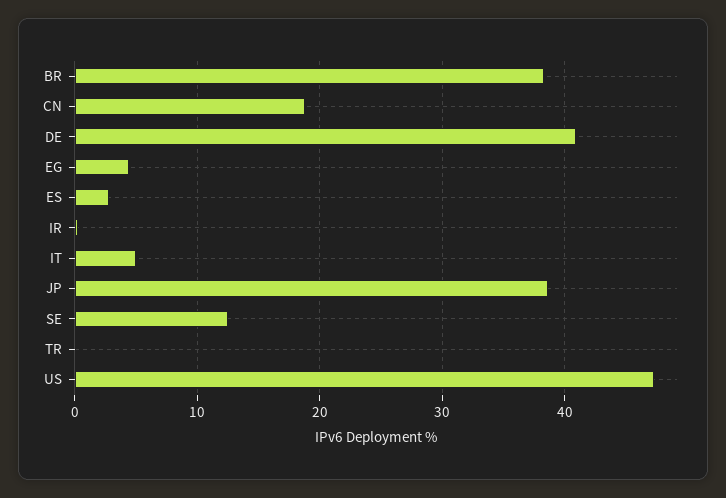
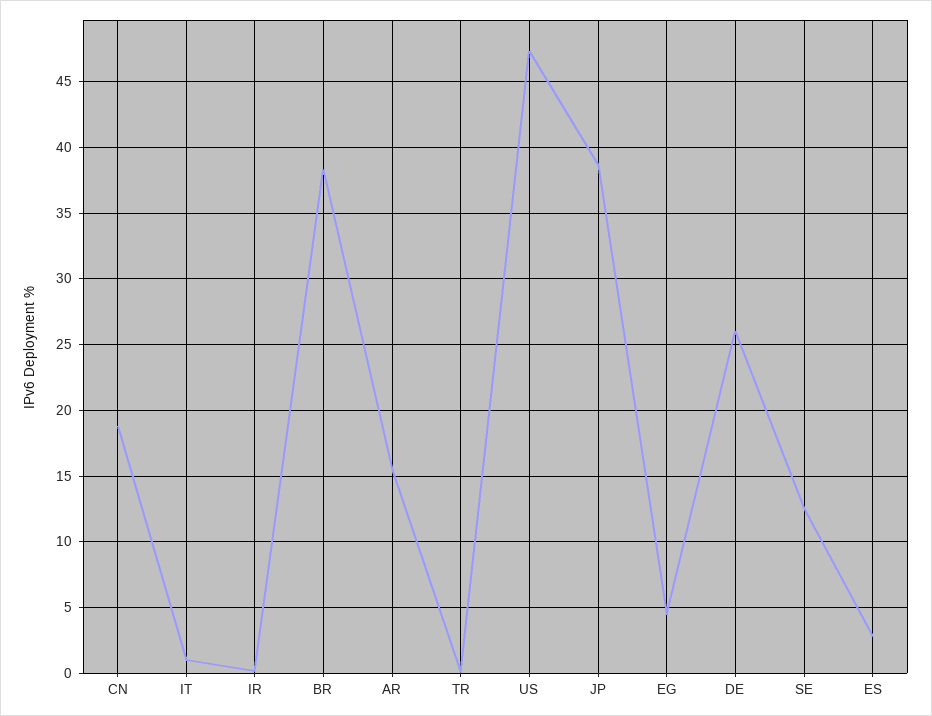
  {
    "BR": 38.5,
    "CN": 19,
-   "DE": 41,
+   "DE": 26,
    "EG": 4.5,
    "ES": 3,
    "IR": 0,
-   "IT": 5,
+   "IT": 1,
    "JP": 38.5,
    "SE": 12.5,
    "TR": 0,
-   "US": 47.5
+   "US": 47.5,
+   "AR": 15.5
  }

